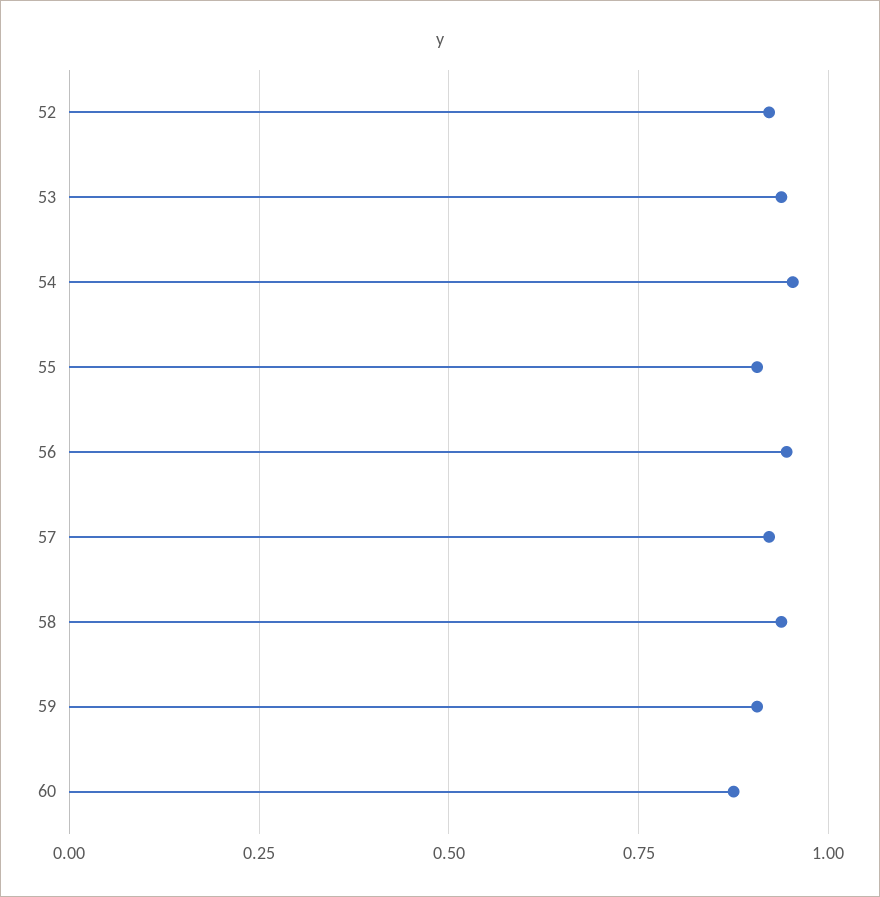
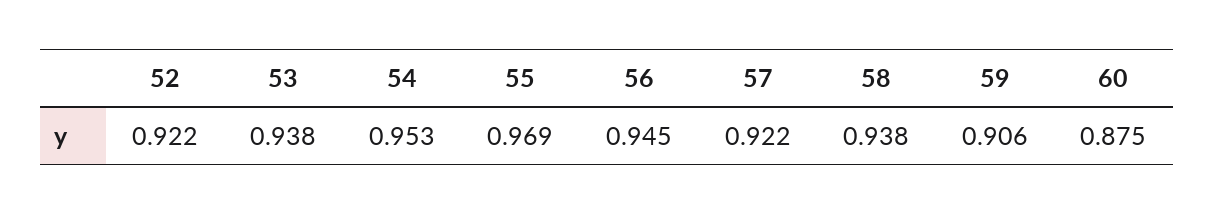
  {
    "52": 0.922,
    "53": 0.938,
    "54": 0.953,
-   "55": 0.9,
+   "55": 0.969,
    "56": 0.945,
    "57": 0.922,
    "58": 0.938,
    "59": 0.906,
    "60": 0.875
  }

